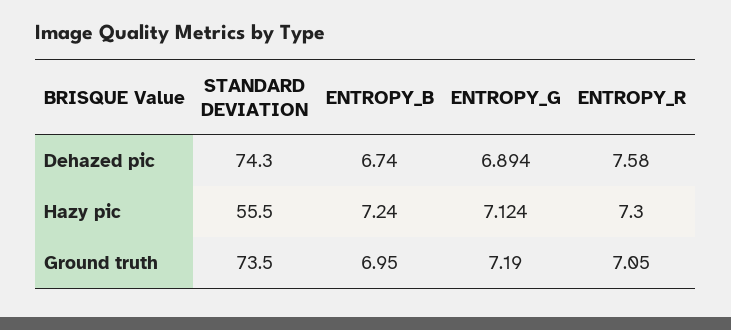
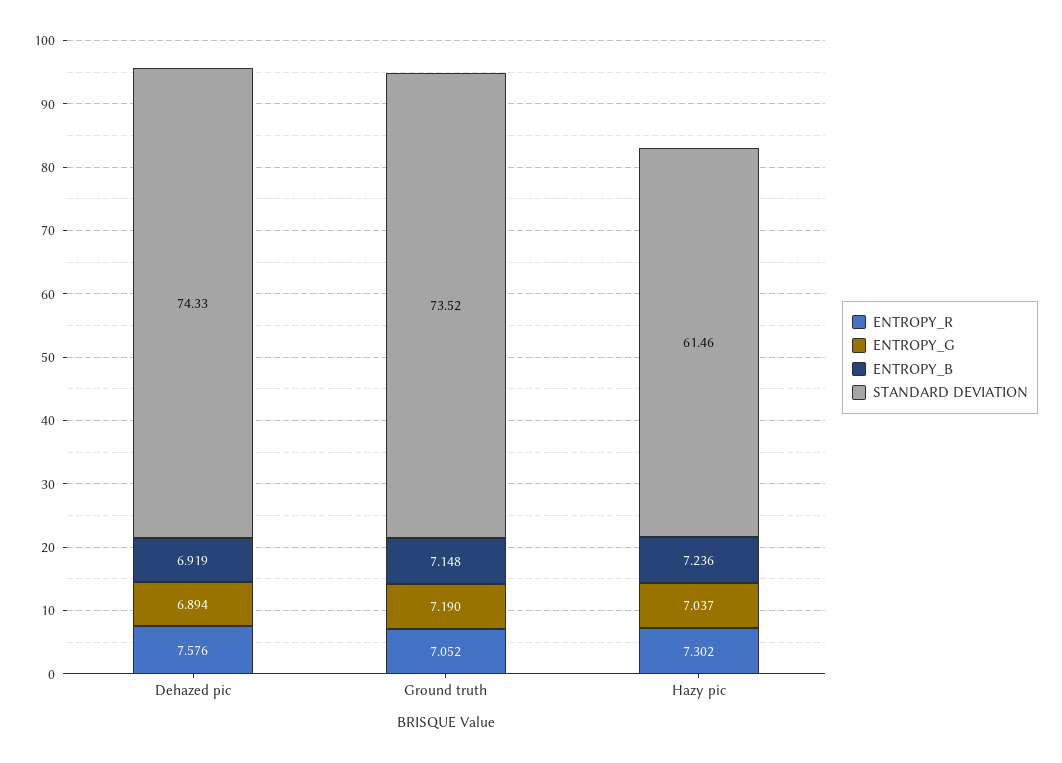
  {
    "STANDARD DEVIATION": {
      "Dehazed pic": 74.33,
-     "Hazy pic": 55.5,
+     "Hazy pic": 61.46,
      "Ground truth": 73.52
    },
    "ENTROPY_B": {
-     "Dehazed pic": 6.74,
+     "Dehazed pic": 6.919,
      "Hazy pic": 7.236,
-     "Ground truth": 6.95
+     "Ground truth": 7.148
    },
    "ENTROPY_G": {
      "Dehazed pic": 6.894,
-     "Hazy pic": 7.124,
+     "Hazy pic": 7.037,
      "Ground truth": 7.19
    },
    "ENTROPY_R": {
      "Dehazed pic": 7.576,
      "Hazy pic": 7.302,
      "Ground truth": 7.052
    }
  }

